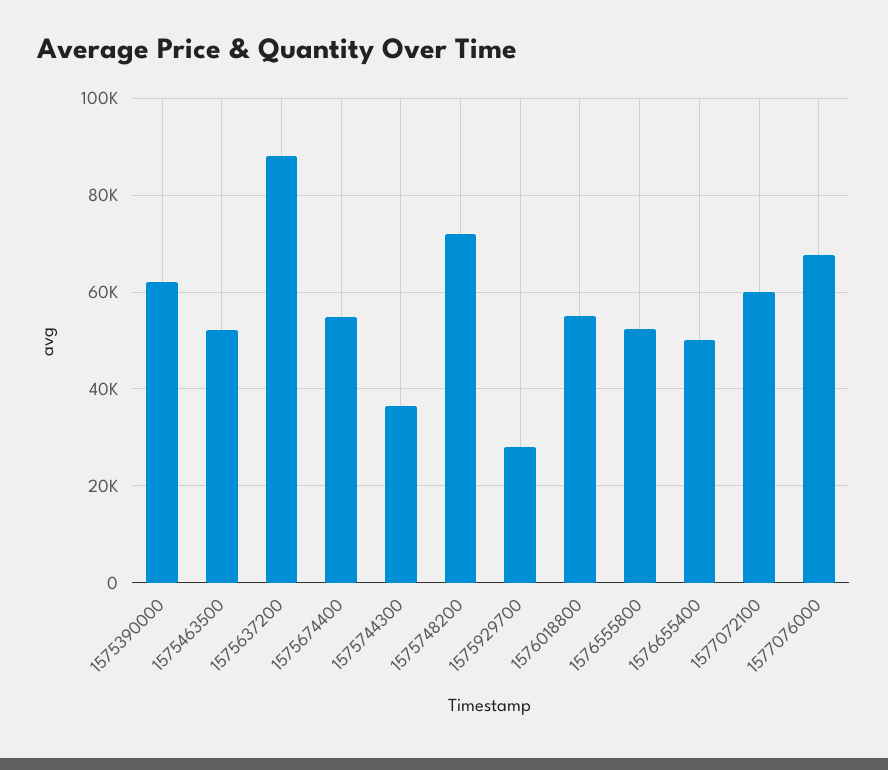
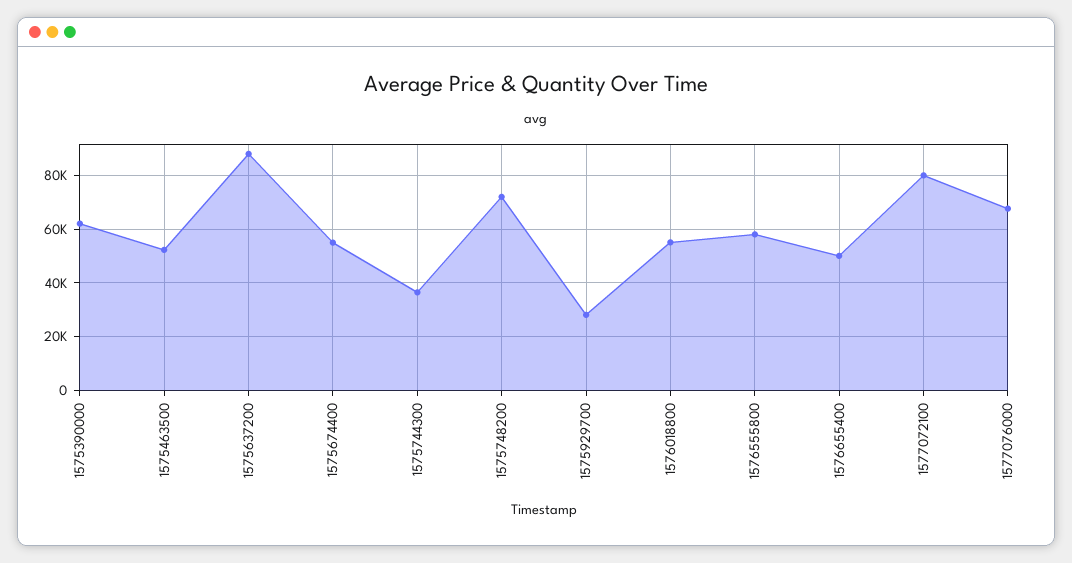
  {
    "1575390000": 62000,
    "1575463500": 52000,
    "1575637200": 88000,
    "1575674400": 54000,
    "1575744300": 36000,
    "1575748200": 72000,
    "1575929700": 28000,
    "1576018800": 56000,
-   "1576555800": 52000,
+   "1576555800": 57500,
    "1576655400": 50000,
-   "1577072100": 60000,
+   "1577072100": 80000,
    "1577076000": 68000
  }

